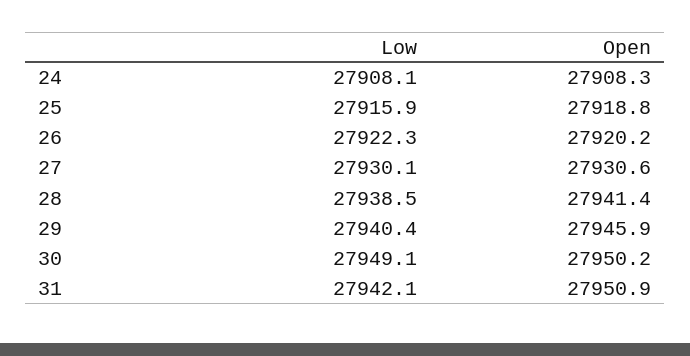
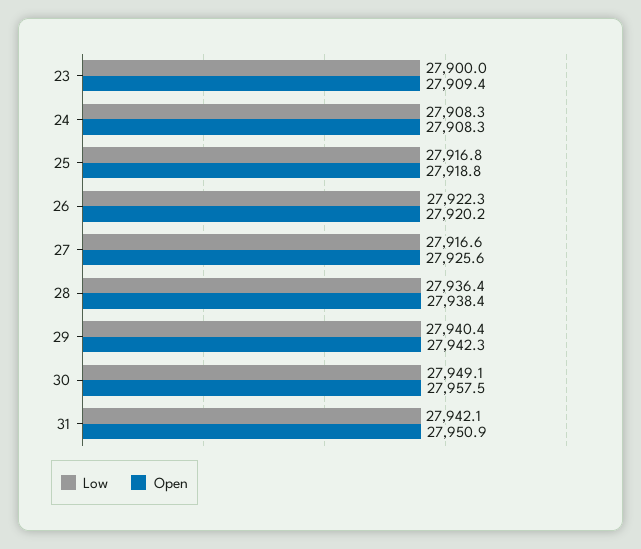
  {
    "Low": {
-     "24": 27908.1,
+     "24": 27908.3,
-     "25": 27915.9,
+     "25": 27916.8,
      "26": 27922.3,
-     "27": 27930.1,
+     "27": 27916.6,
-     "28": 27938.5,
+     "28": 27936.4,
      "29": 27940.4,
      "30": 27949.1,
-     "31": 27942.1
+     "31": 27942.1,
+     "23": 27900
    },
    "Open": {
      "24": 27908.3,
      "25": 27918.8,
      "26": 27920.2,
-     "27": 27930.6,
+     "27": 27925.6,
-     "28": 27941.4,
+     "28": 27938.4,
-     "29": 27945.9,
+     "29": 27942.3,
-     "30": 27950.2,
+     "30": 27957.5,
-     "31": 27950.9
+     "31": 27950.9,
+     "23": 27909.4
    }
  }

